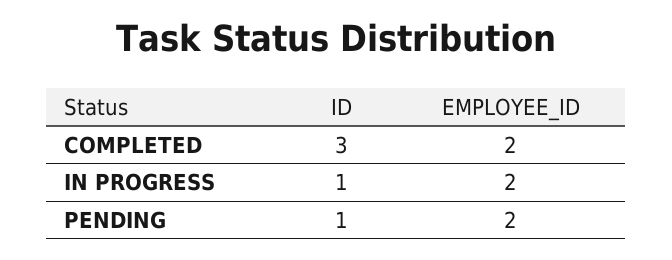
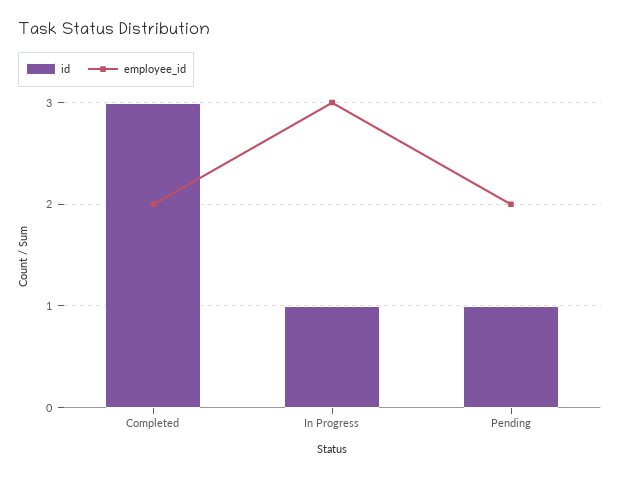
  {
    "ID": {
      "COMPLETED": 3,
      "IN PROGRESS": 1,
      "PENDING": 1
    },
    "EMPLOYEE_ID": {
      "COMPLETED": 2,
-     "IN PROGRESS": 2,
+     "IN PROGRESS": 3,
      "PENDING": 2
    }
  }

